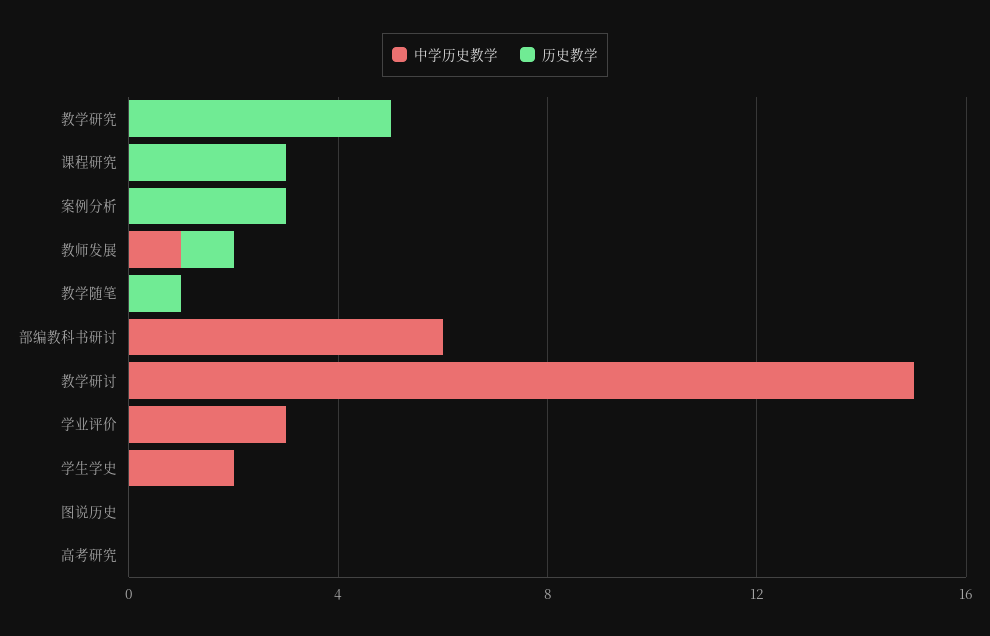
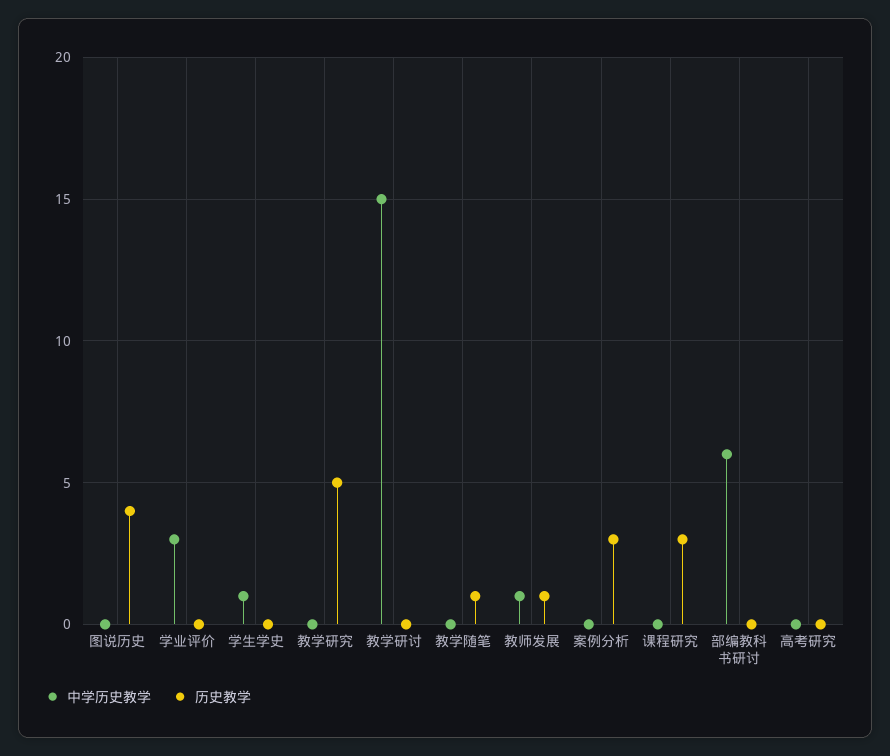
  {
    "中学历史教学": {
      "教学研究": 0,
      "课程研究": 0,
      "案例分析": 0,
      "教师发展": 1,
      "教学随笔": 0,
      "部编教科书研讨": 6,
      "教学研讨": 15,
      "学业评价": 3,
-     "学生学史": 2,
+     "学生学史": 1,
      "图说历史": 0,
      "高考研究": 0
    },
    "历史教学": {
      "教学研究": 5,
      "课程研究": 3,
      "案例分析": 3,
      "教师发展": 1,
      "教学随笔": 1,
      "部编教科书研讨": 0,
      "教学研讨": 0,
      "学业评价": 0,
      "学生学史": 0,
-     "图说历史": 0,
+     "图说历史": 4,
      "高考研究": 0
    }
  }

